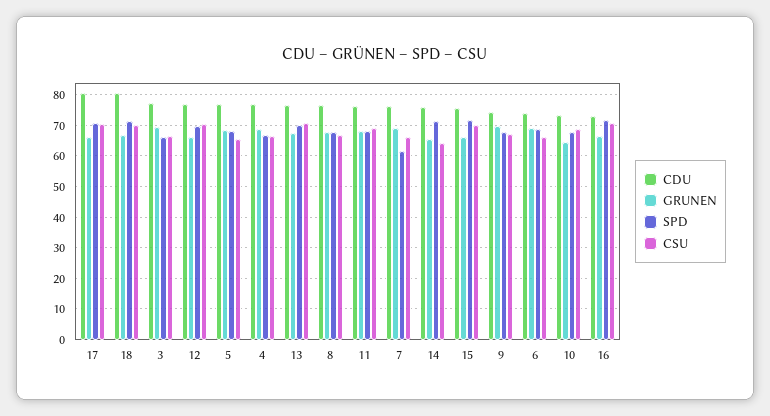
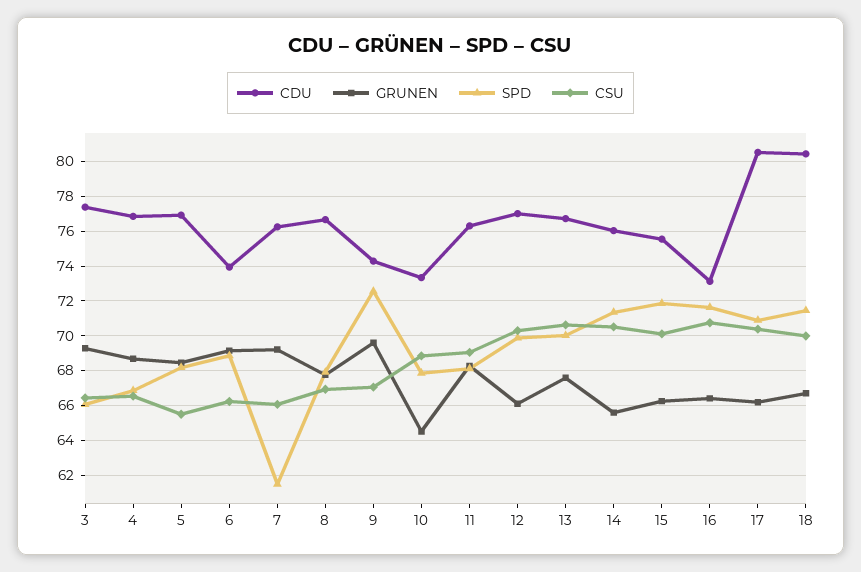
  {
    "CDU": {
      "17": 80.5,
      "18": 80.5,
      "3": 77.5,
      "12": 77,
      "5": 77,
      "4": 77,
      "13": 76.5,
      "8": 76.5,
      "11": 76.5,
      "7": 76.5,
      "14": 76,
      "15": 75.5,
      "9": 74.5,
      "6": 74,
      "10": 73.5,
      "16": 73
    },
    "GRUNEN": {
      "17": 66,
      "18": 66.5,
      "3": 69.5,
      "12": 66,
      "5": 68.5,
      "4": 68.5,
      "13": 67.5,
      "8": 68,
      "11": 68.5,
      "7": 69,
      "14": 65.5,
      "15": 66.5,
      "9": 69.5,
      "6": 69,
      "10": 64.5,
      "16": 66.5
    },
    "SPD": {
      "17": 71,
      "18": 71.5,
      "3": 66,
      "12": 70,
      "5": 68,
      "4": 67,
      "13": 70,
      "8": 68,
      "11": 68,
      "7": 61.5,
      "14": 71.5,
      "15": 72,
-     "9": 68,
+     "9": 72.5,
      "6": 69,
      "10": 68,
      "16": 71.5
    },
    "CSU": {
      "17": 70.5,
      "18": 70,
      "3": 66.5,
      "12": 70.5,
      "5": 65.5,
      "4": 66.5,
      "13": 70.5,
      "8": 67,
      "11": 69,
      "7": 66,
-     "14": 64,
+     "14": 70.5,
      "15": 70,
      "9": 67,
      "6": 66,
      "10": 69,
      "16": 71
    }
  }

